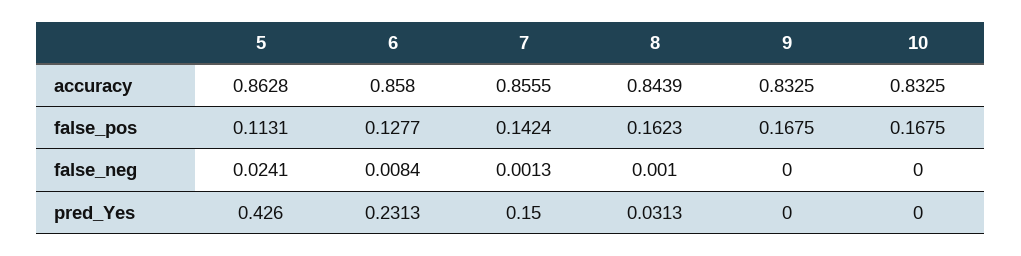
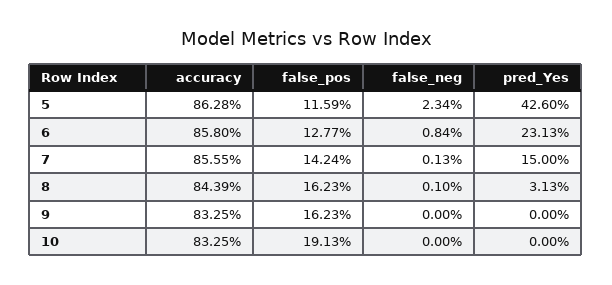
  {
    "5": {
      "accuracy": 0.8628,
-     "false_pos": 0.1131,
+     "false_pos": 0.1159,
-     "false_neg": 0.0241,
+     "false_neg": 0.0234,
      "pred_Yes": 0.426
    },
    "6": {
      "accuracy": 0.858,
      "false_pos": 0.1277,
      "false_neg": 0.0084,
      "pred_Yes": 0.2313
    },
    "7": {
      "accuracy": 0.8555,
      "false_pos": 0.1424,
      "false_neg": 0.0013,
      "pred_Yes": 0.15
    },
    "8": {
      "accuracy": 0.8439,
      "false_pos": 0.1623,
      "false_neg": 0.001,
      "pred_Yes": 0.0313
    },
    "9": {
      "accuracy": 0.8325,
-     "false_pos": 0.1675,
+     "false_pos": 0.1623,
      "false_neg": 0,
      "pred_Yes": 0
    },
    "10": {
      "accuracy": 0.8325,
-     "false_pos": 0.1675,
+     "false_pos": 0.1913,
      "false_neg": 0,
      "pred_Yes": 0
    }
  }

